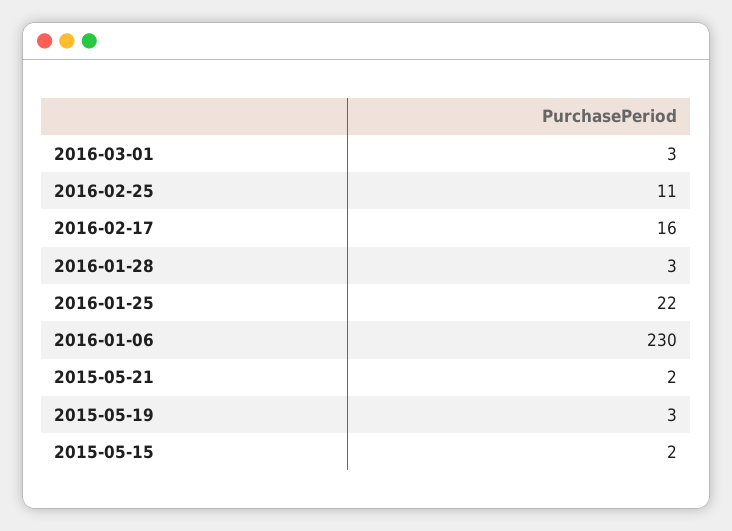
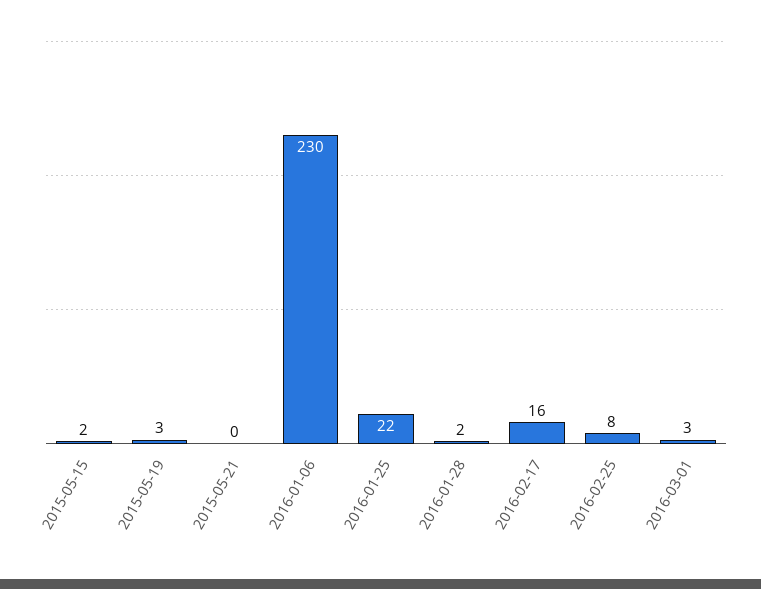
  {
    "2016-03-01": 3,
-   "2016-02-25": 11,
+   "2016-02-25": 8,
    "2016-02-17": 16,
-   "2016-01-28": 3,
+   "2016-01-28": 2,
    "2016-01-25": 22,
    "2016-01-06": 230,
-   "2015-05-21": 2,
+   "2015-05-21": 0,
    "2015-05-19": 3,
    "2015-05-15": 2
  }

